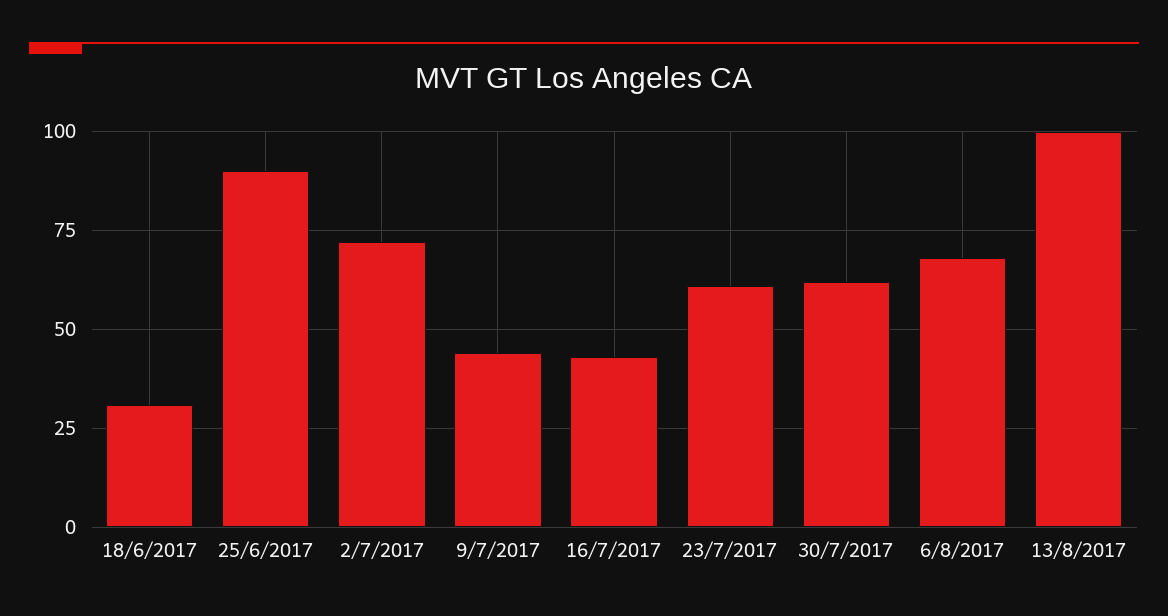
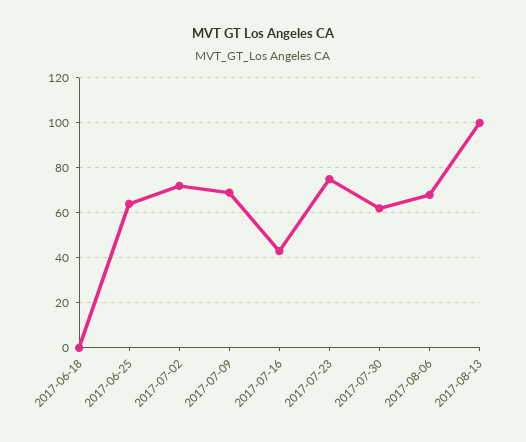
  {
-   "18/6/2017": 30,
+   "18/6/2017": 0,
-   "25/6/2017": 90,
+   "25/6/2017": 65,
    "2/7/2017": 70,
-   "9/7/2017": 45,
+   "9/7/2017": 70,
    "16/7/2017": 45,
-   "23/7/2017": 60,
+   "23/7/2017": 75,
    "30/7/2017": 60,
    "6/8/2017": 70,
    "13/8/2017": 100
  }

